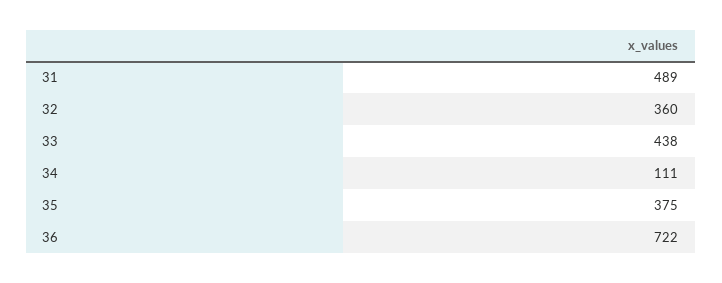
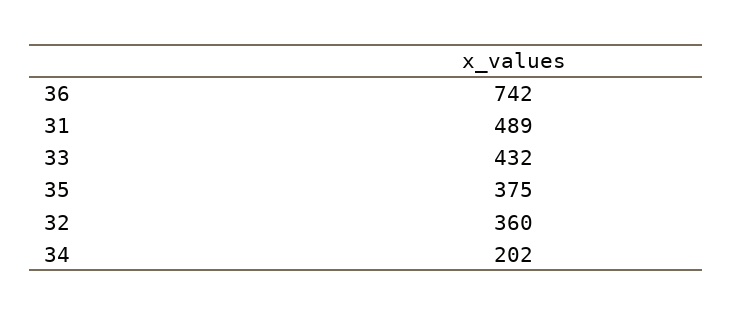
  {
    "31": 489,
    "32": 360,
-   "33": 438,
+   "33": 432,
-   "34": 111,
+   "34": 202,
    "35": 375,
-   "36": 722
+   "36": 742
  }

